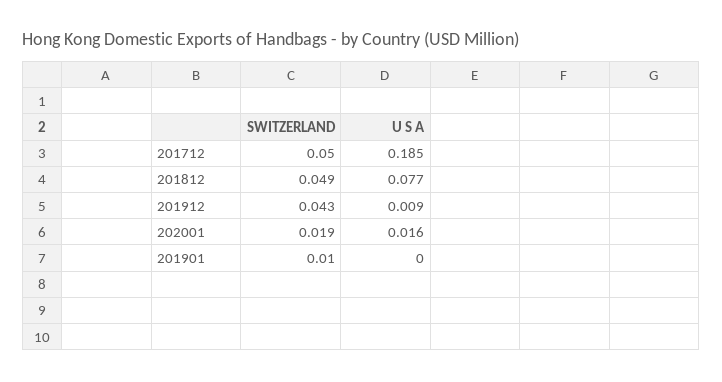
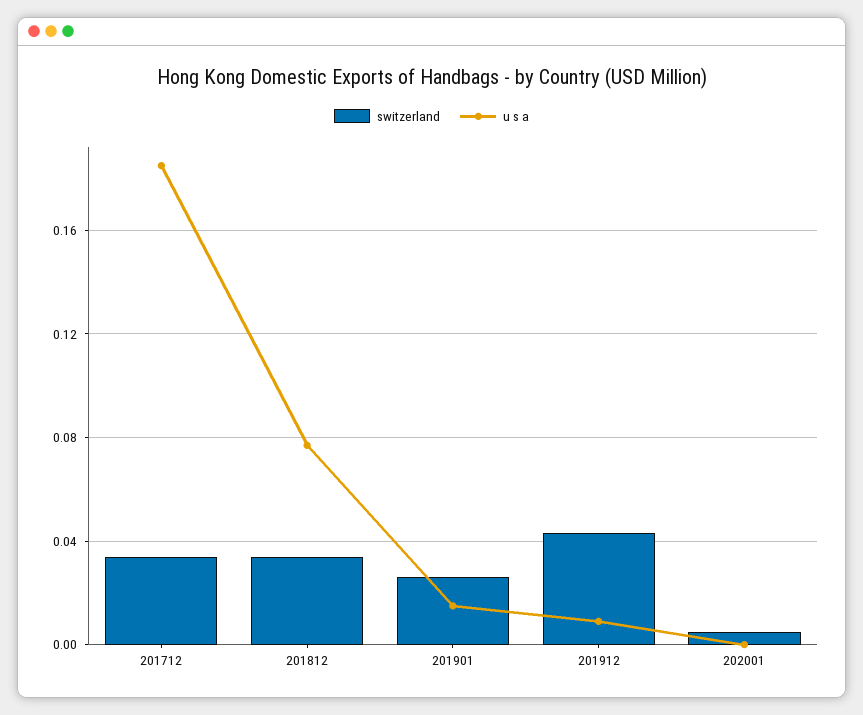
  {
    "SWITZERLAND": {
-     "201712": 0.05,
+     "201712": 0.035,
-     "201812": 0.049,
+     "201812": 0.035,
      "201912": 0.043,
-     "202001": 0.019,
+     "202001": 0.005,
-     "201901": 0.01
+     "201901": 0.025
    },
    "U S A": {
      "201712": 0.185,
      "201812": 0.077,
      "201912": 0.009,
-     "202001": 0.016,
+     "202001": 0,
-     "201901": 0
+     "201901": 0.015
    }
  }

